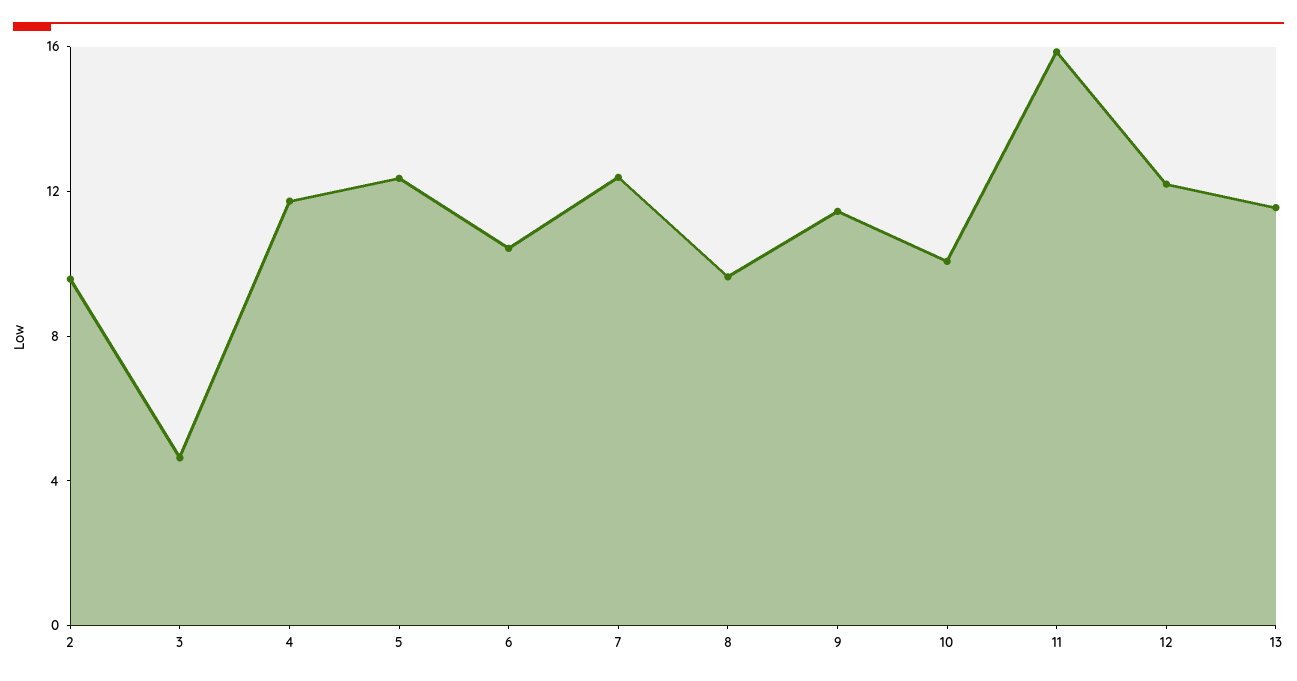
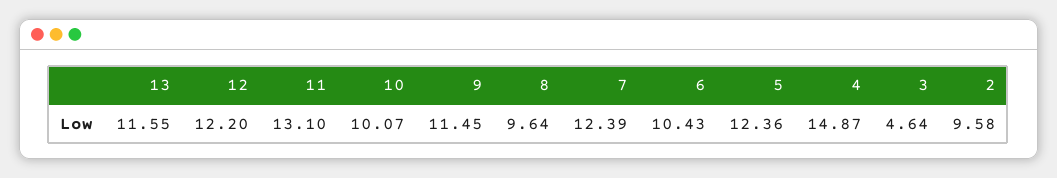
  {
    "2": 9.58,
    "3": 4.64,
-   "4": 12,
+   "4": 14.87,
    "5": 12.36,
    "6": 10.43,
    "7": 12.39,
    "8": 9.64,
    "9": 11.45,
    "10": 10.07,
-   "11": 16,
+   "11": 13.1,
    "12": 12.2,
    "13": 11.55
  }

